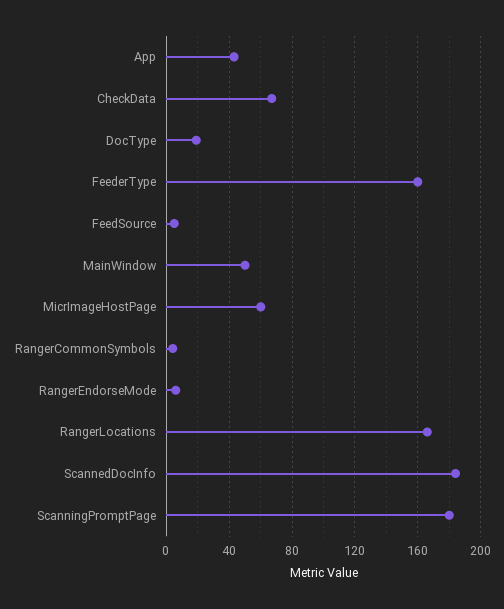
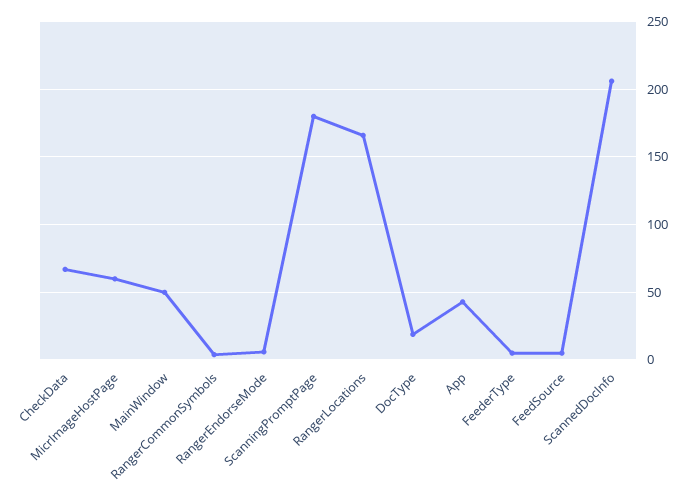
  {
    "App": 45,
    "CheckData": 65,
    "DocType": 20,
-   "FeederType": 160,
+   "FeederType": 5,
    "FeedSource": 5,
    "MainWindow": 50,
    "MicrImageHostPage": 60,
    "RangerCommonSymbols": 5,
    "RangerEndorseMode": 5,
    "RangerLocations": 165,
-   "ScannedDocInfo": 185,
+   "ScannedDocInfo": 205,
    "ScanningPromptPage": 180
  }

